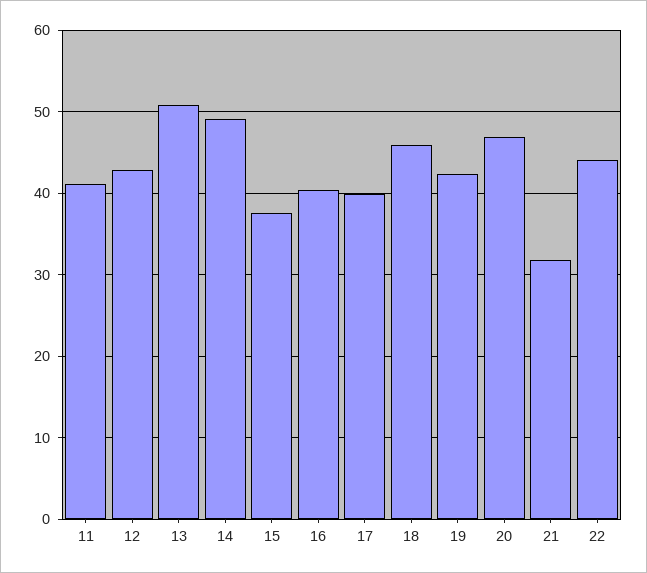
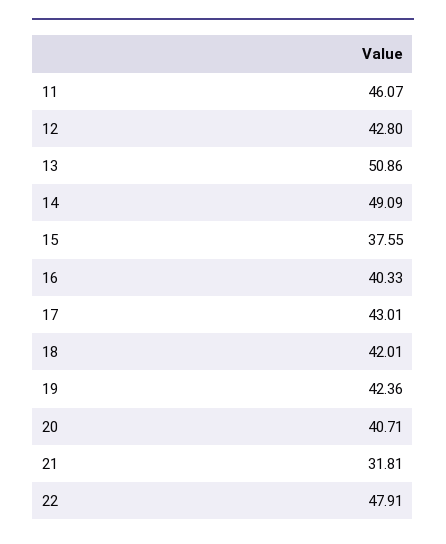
  {
-   "11": 41,
+   "11": 46.07,
    "12": 42.8,
    "13": 50.86,
    "14": 49.09,
    "15": 37.55,
    "16": 40.33,
-   "17": 40,
+   "17": 43.01,
-   "18": 46,
+   "18": 42.01,
    "19": 42.36,
-   "20": 47,
+   "20": 40.71,
    "21": 31.81,
-   "22": 44
+   "22": 47.91
  }

